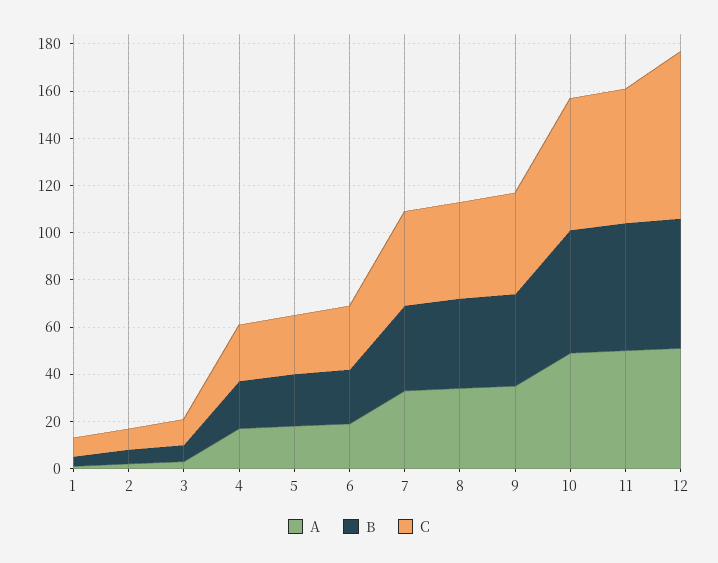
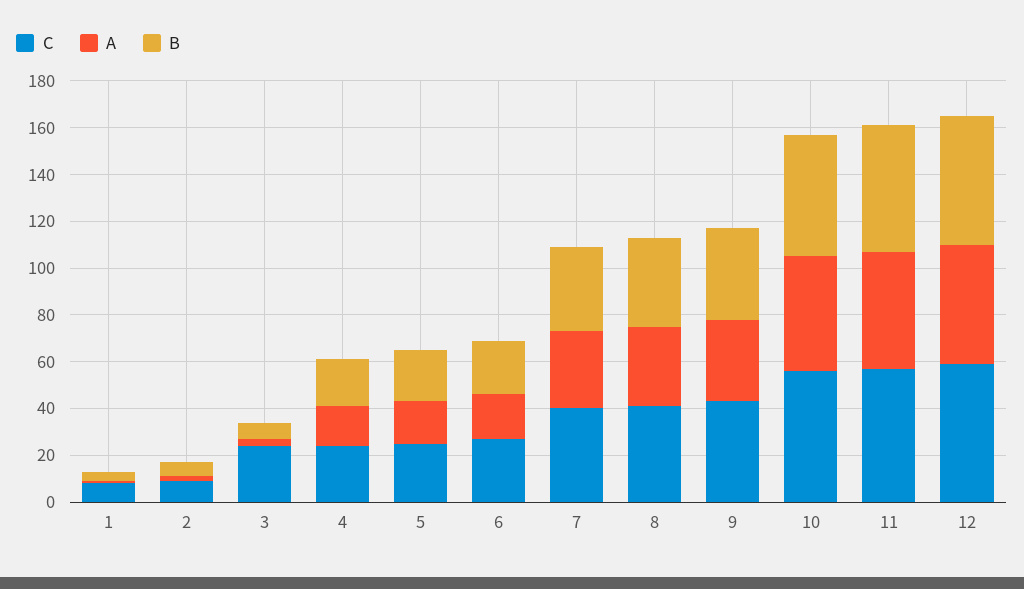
  {
    "A": {
      "1": 0,
      "2": 0,
      "3": 5,
      "4": 15,
      "5": 20,
      "6": 20,
      "7": 35,
      "8": 35,
      "9": 35,
      "10": 50,
      "11": 50,
      "12": 50
    },
    "B": {
      "1": 5,
      "2": 5,
      "3": 5,
      "4": 20,
      "5": 20,
      "6": 25,
      "7": 35,
      "8": 40,
      "9": 40,
      "10": 50,
      "11": 55,
      "12": 55
    },
    "C": {
      "1": 10,
      "2": 10,
-     "3": 10,
+     "3": 25,
      "4": 25,
      "5": 25,
      "6": 25,
      "7": 40,
      "8": 40,
      "9": 45,
      "10": 55,
      "11": 55,
-     "12": 70
+     "12": 60
    }
  }

